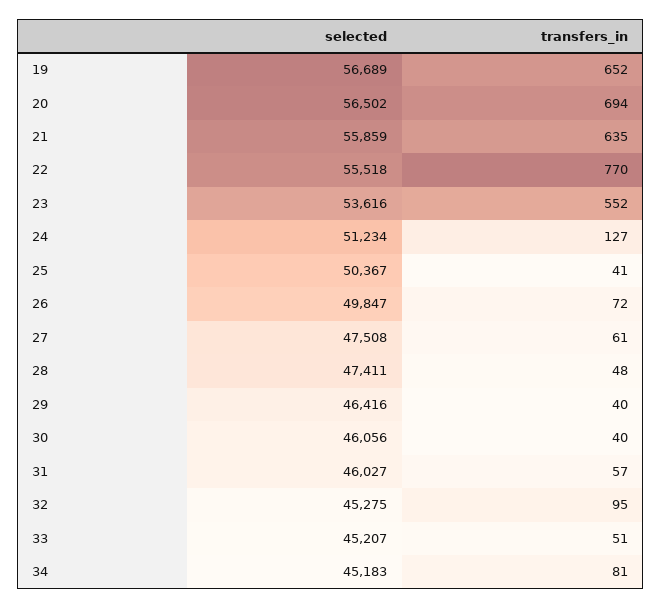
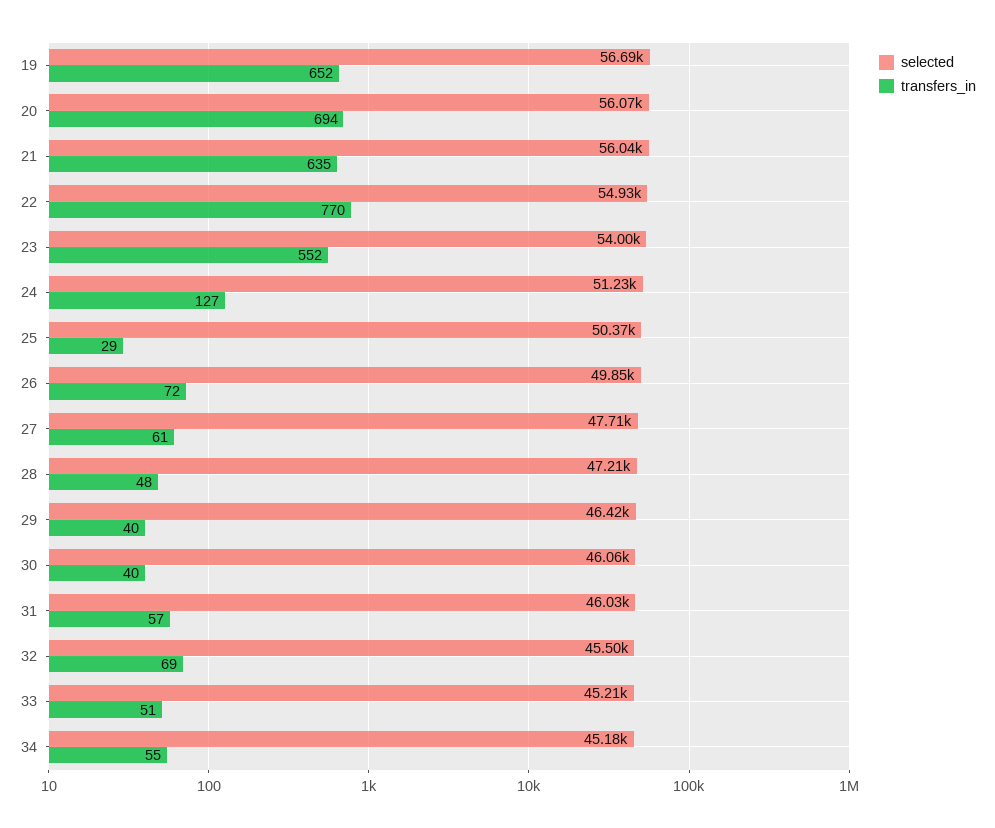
  {
    "selected": {
      "19": 56689,
-     "20": 56502,
+     "20": 56070,
-     "21": 55859,
+     "21": 56040,
-     "22": 55518,
+     "22": 54930,
-     "23": 53616,
+     "23": 54000,
      "24": 51234,
      "25": 50367,
      "26": 49847,
-     "27": 47508,
+     "27": 47710,
-     "28": 47411,
+     "28": 47210,
      "29": 46416,
      "30": 46056,
      "31": 46027,
-     "32": 45275,
+     "32": 45500,
      "33": 45207,
      "34": 45183
    },
    "transfers_in": {
      "19": 652,
      "20": 694,
      "21": 635,
      "22": 770,
      "23": 552,
      "24": 127,
-     "25": 41,
+     "25": 29,
      "26": 72,
      "27": 61,
      "28": 48,
      "29": 40,
      "30": 40,
      "31": 57,
-     "32": 95,
+     "32": 69,
      "33": 51,
-     "34": 81
+     "34": 55
    }
  }

